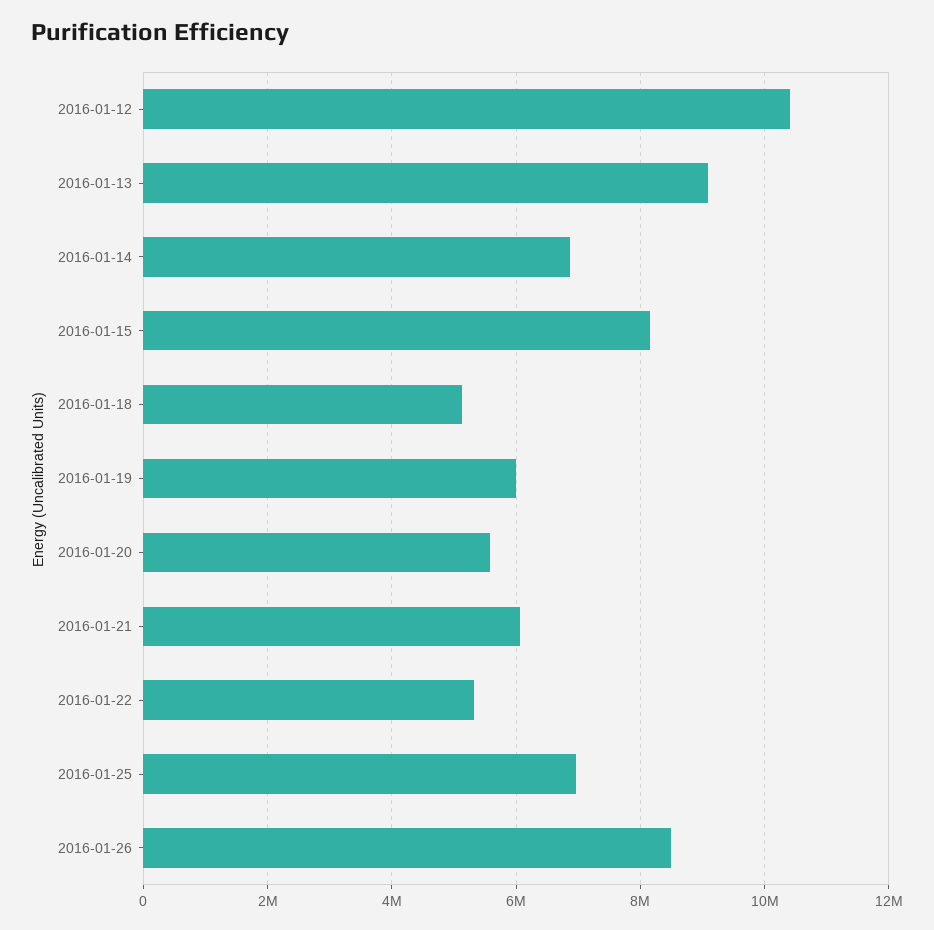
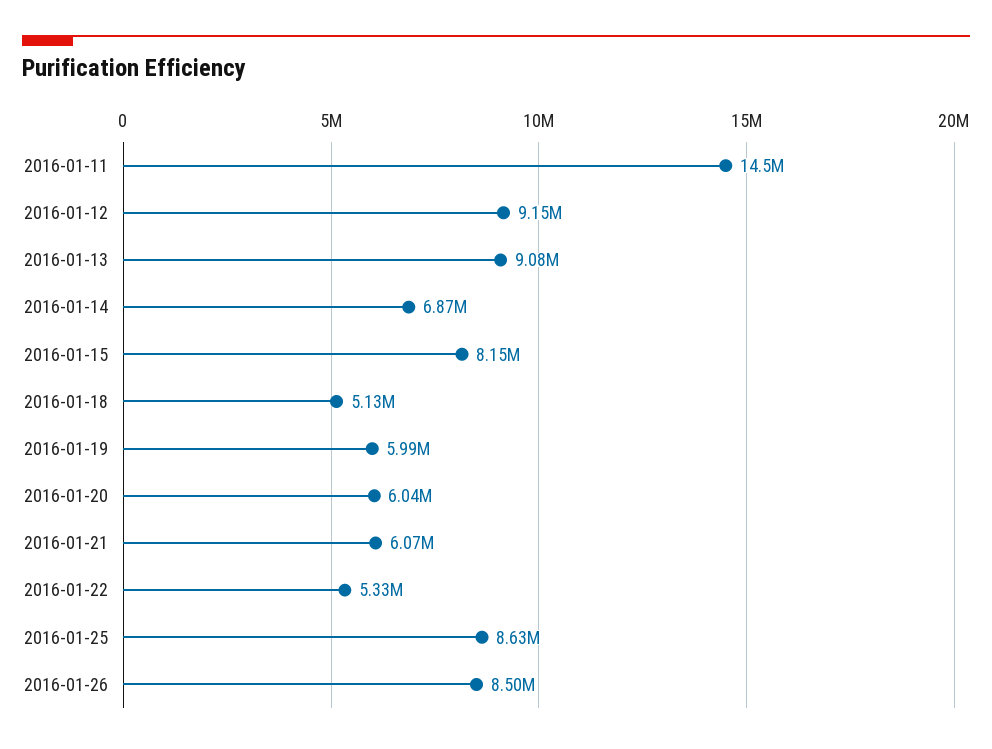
  {
-   "2016-01-12": 10400000,
+   "2016-01-12": 9150000,
    "2016-01-13": 9080000,
    "2016-01-14": 6870000,
    "2016-01-15": 8150000,
    "2016-01-18": 5130000,
    "2016-01-19": 5990000,
-   "2016-01-20": 5600000,
+   "2016-01-20": 6040000,
    "2016-01-21": 6070000,
    "2016-01-22": 5330000,
-   "2016-01-25": 7000000,
+   "2016-01-25": 8630000,
-   "2016-01-26": 8500000
+   "2016-01-26": 8500000,
+   "2016-01-11": 14500000
  }

